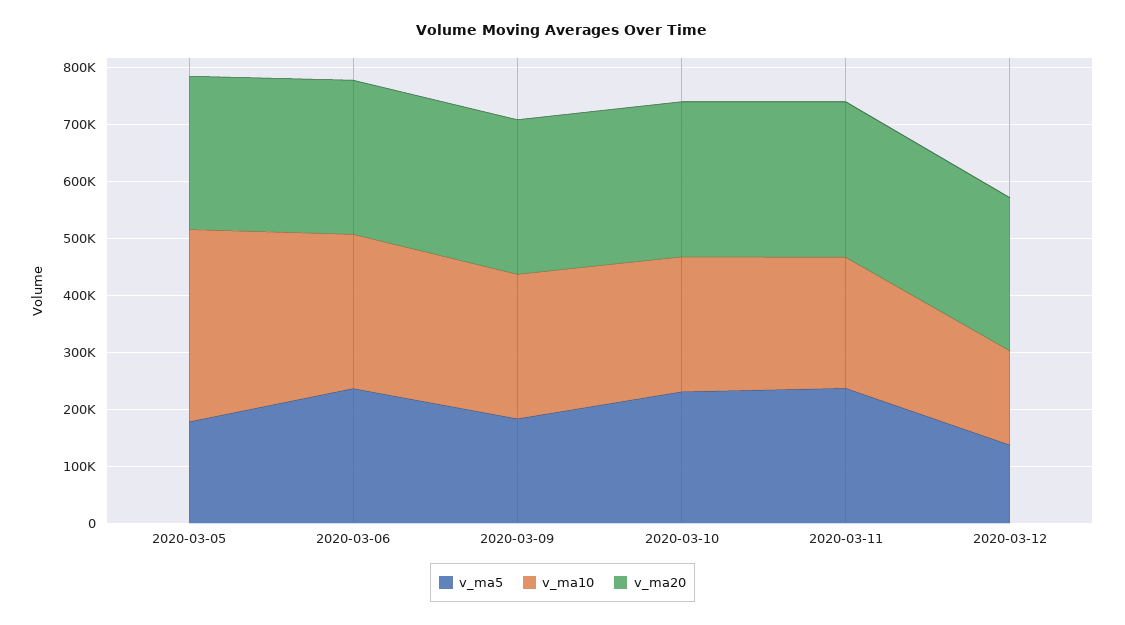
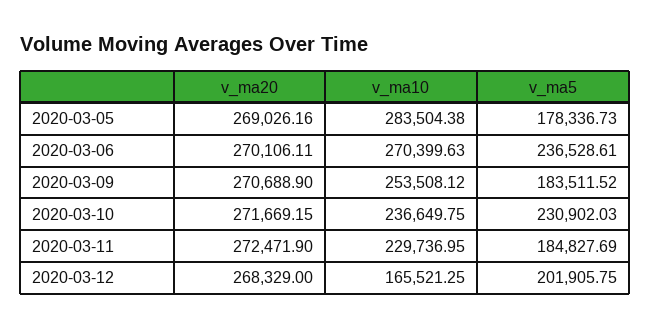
  {
    "v_ma5": {
      "2020-03-05": 178336.73,
      "2020-03-06": 236528.61,
      "2020-03-09": 183511.52,
      "2020-03-10": 230902.03,
-     "2020-03-11": 240000,
+     "2020-03-11": 184827.69,
-     "2020-03-12": 140000
+     "2020-03-12": 201905.75
    },
    "v_ma10": {
-     "2020-03-05": 340000,
+     "2020-03-05": 283504.38,
      "2020-03-06": 270399.63,
      "2020-03-09": 253508.12,
      "2020-03-10": 236649.75,
      "2020-03-11": 229736.95,
      "2020-03-12": 165521.25
    },
    "v_ma20": {
      "2020-03-05": 269026.16,
      "2020-03-06": 270106.11,
      "2020-03-09": 270688.9,
      "2020-03-10": 271669.15,
      "2020-03-11": 272471.9,
      "2020-03-12": 268329
    }
  }

